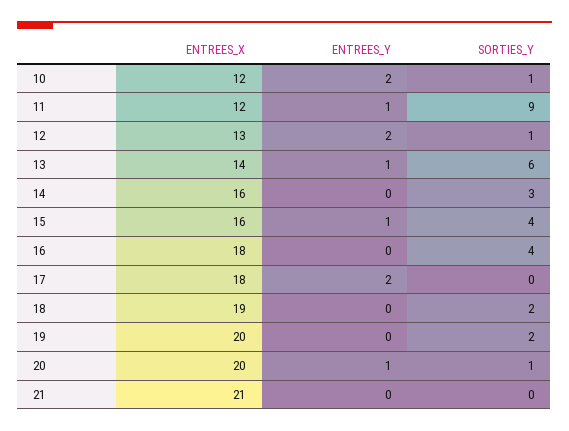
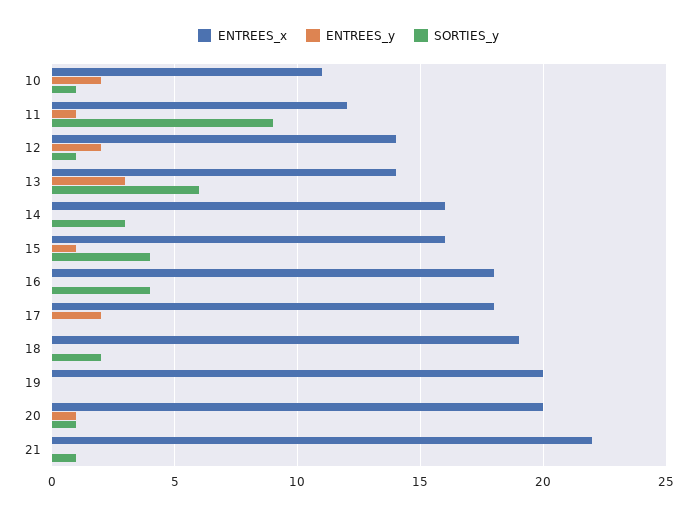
  {
    "ENTREES_X": {
-     "10": 12,
+     "10": 11,
      "11": 12,
-     "12": 13,
+     "12": 14,
      "13": 14,
      "14": 16,
      "15": 16,
      "16": 18,
      "17": 18,
      "18": 19,
      "19": 20,
      "20": 20,
-     "21": 21
+     "21": 22
    },
    "ENTREES_Y": {
      "10": 2,
      "11": 1,
      "12": 2,
-     "13": 1,
+     "13": 3,
      "14": 0,
      "15": 1,
      "16": 0,
      "17": 2,
      "18": 0,
      "19": 0,
      "20": 1,
      "21": 0
    },
    "SORTIES_Y": {
      "10": 1,
      "11": 9,
      "12": 1,
      "13": 6,
      "14": 3,
      "15": 4,
      "16": 4,
      "17": 0,
      "18": 2,
-     "19": 2,
+     "19": 0,
      "20": 1,
-     "21": 0
+     "21": 1
    }
  }

